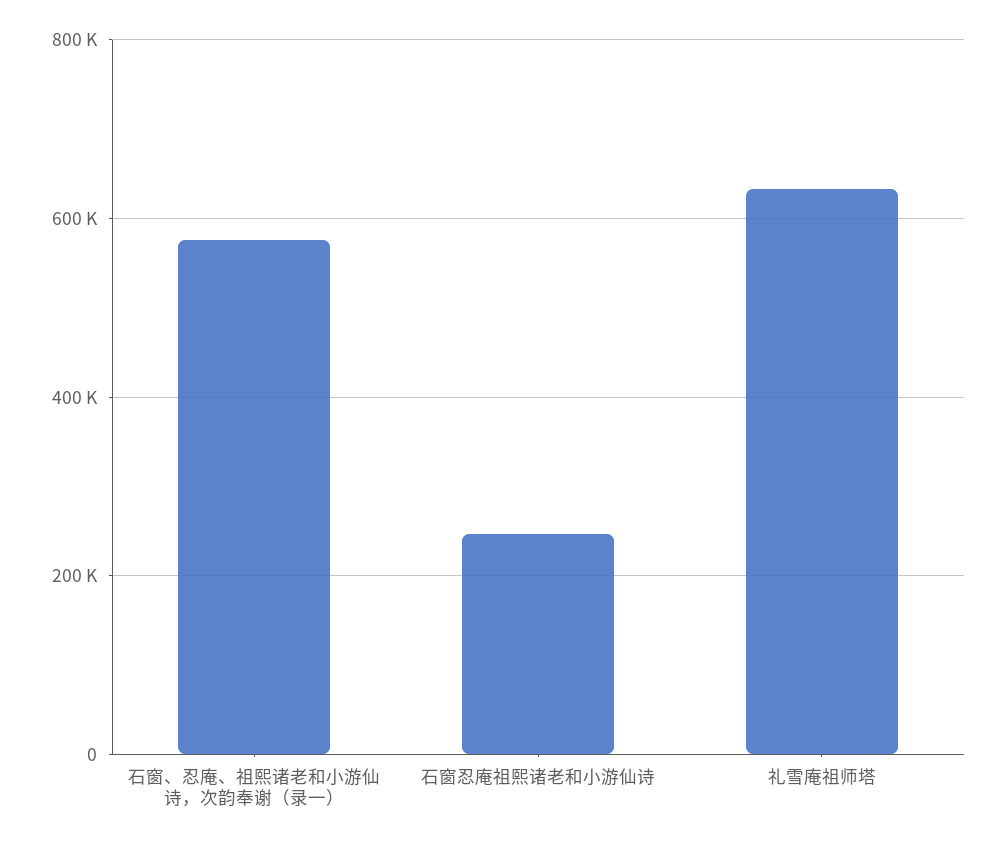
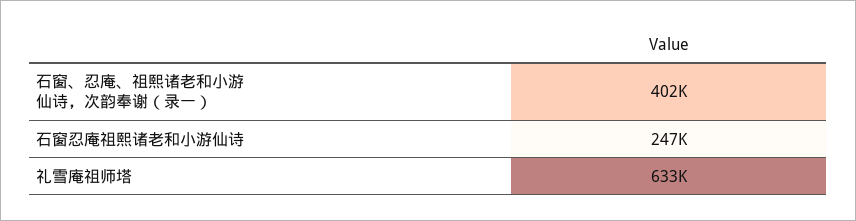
  {
-   "石窗、忍庵、祖熙诸老和小游仙诗，次韵奉谢（录一）": 580000,
+   "石窗、忍庵、祖熙诸老和小游仙诗，次韵奉谢（录一）": 402000,
    "石窗忍庵祖熙诸老和小游仙诗": 247000,
    "礼雪庵祖师塔": 633000
  }

